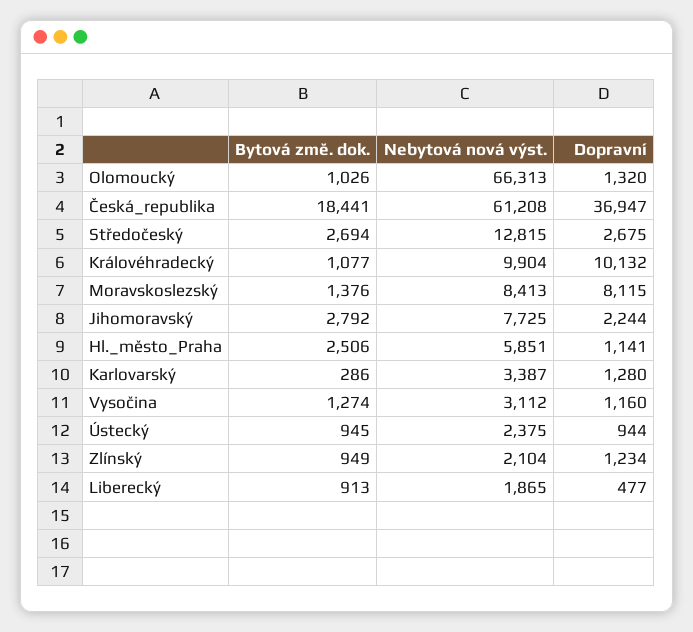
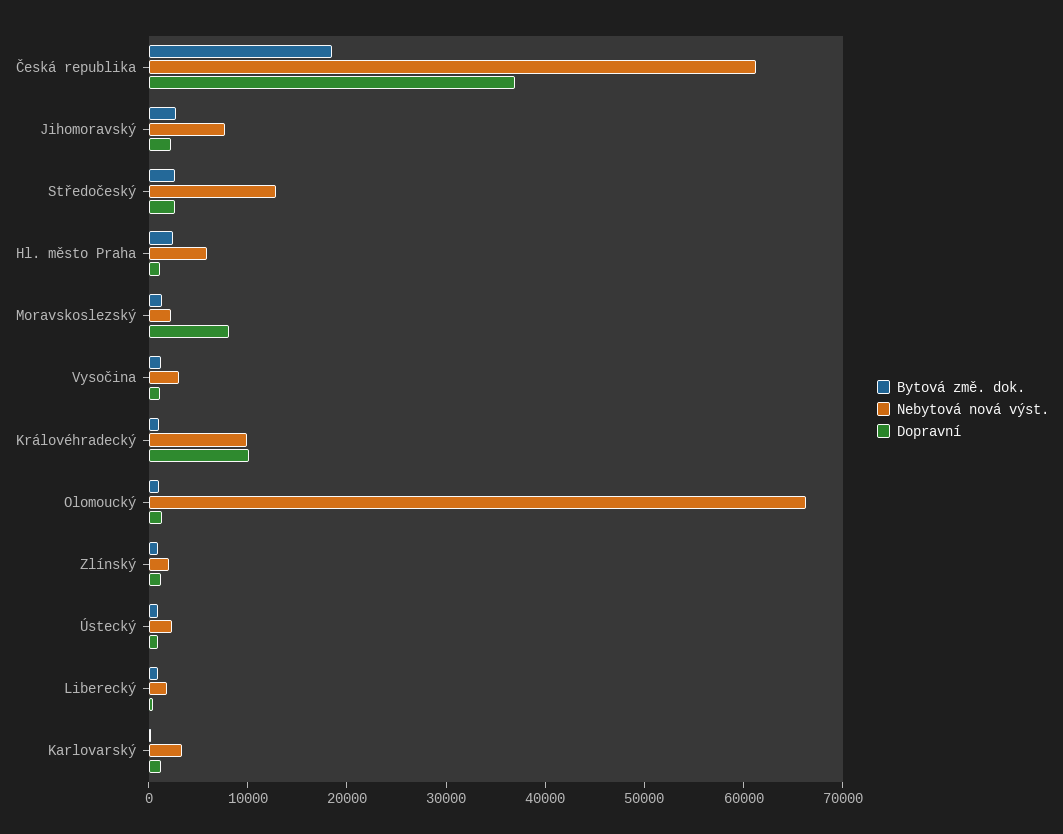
  {
    "Bytová změ. dok.": {
      "Olomoucký": 1026,
      "Česká_republika": 18441,
      "Středočeský": 2694,
      "Královéhradecký": 1077,
      "Moravskoslezský": 1376,
      "Jihomoravský": 2792,
      "Hl._město_Praha": 2506,
      "Karlovarský": 286,
      "Vysočina": 1274,
      "Ústecký": 945,
      "Zlínský": 949,
      "Liberecký": 913
    },
    "Nebytová nová výst.": {
      "Olomoucký": 66313,
      "Česká_republika": 61208,
      "Středočeský": 12815,
      "Královéhradecký": 9904,
-     "Moravskoslezský": 8413,
+     "Moravskoslezský": 2000,
      "Jihomoravský": 7725,
      "Hl._město_Praha": 5851,
      "Karlovarský": 3387,
      "Vysočina": 3112,
      "Ústecký": 2375,
      "Zlínský": 2104,
      "Liberecký": 1865
    },
    "Dopravní": {
      "Olomoucký": 1320,
      "Česká_republika": 36947,
      "Středočeský": 2675,
      "Královéhradecký": 10132,
      "Moravskoslezský": 8115,
      "Jihomoravský": 2244,
      "Hl._město_Praha": 1141,
      "Karlovarský": 1280,
      "Vysočina": 1160,
      "Ústecký": 944,
      "Zlínský": 1234,
      "Liberecký": 477
    }
  }

